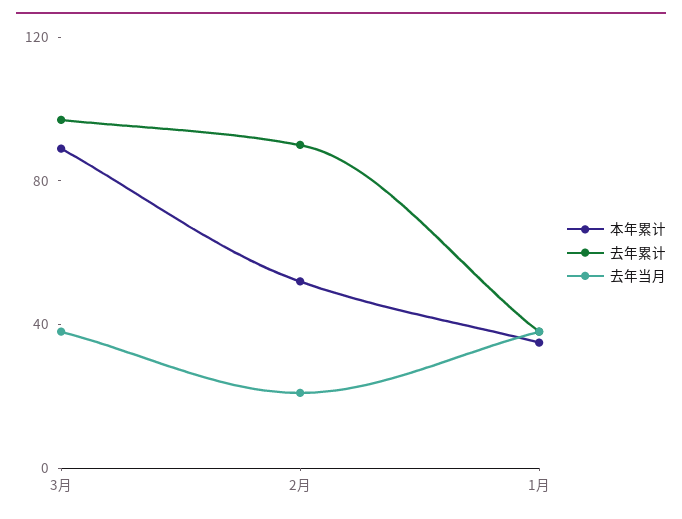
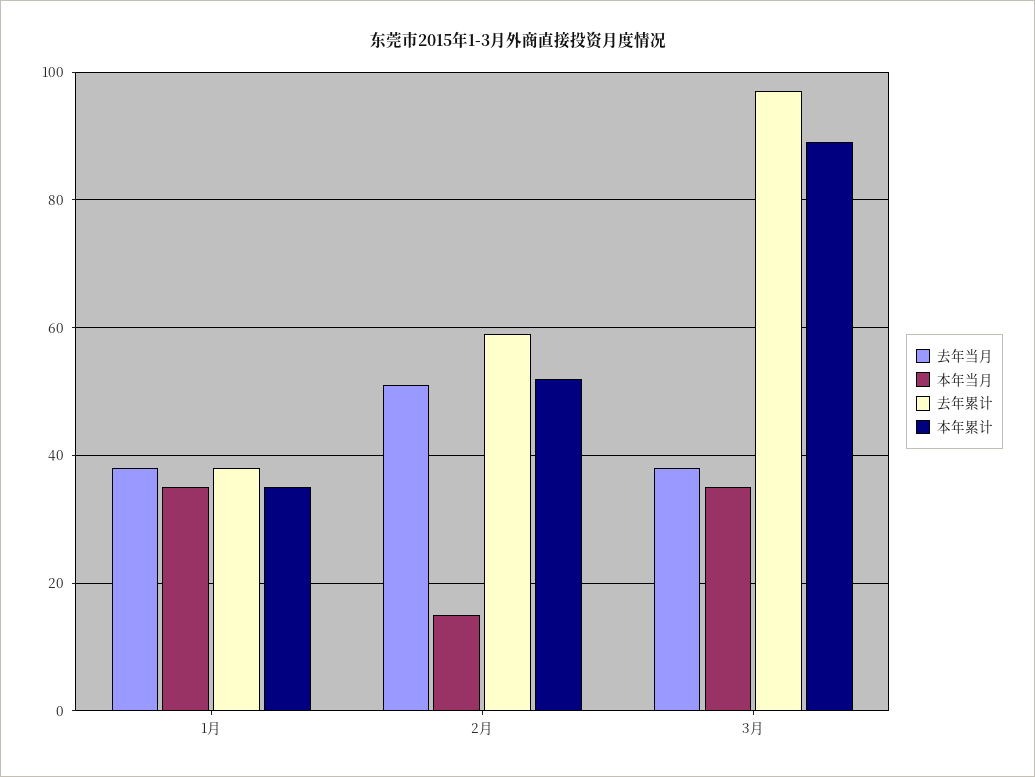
  {
    "本年累计": {
      "3月": 90,
      "2月": 50,
      "1月": 35
    },
    "去年累计": {
      "3月": 95,
-     "2月": 90,
+     "2月": 60,
      "1月": 40
    },
    "去年当月": {
      "3月": 40,
-     "2月": 20,
+     "2月": 50,
      "1月": 40
-   }
+   },
+   "本年当月": {
+     "1月": 35,
+     "2月": 15,
+     "3月": 35
+   }
  }

